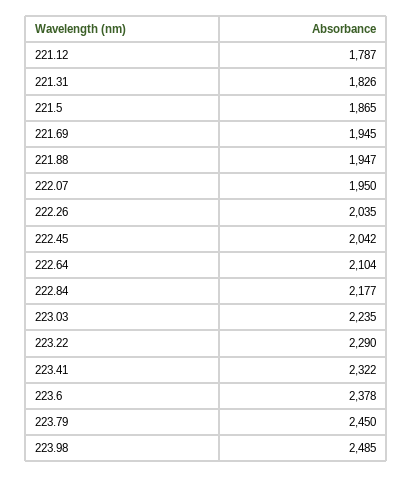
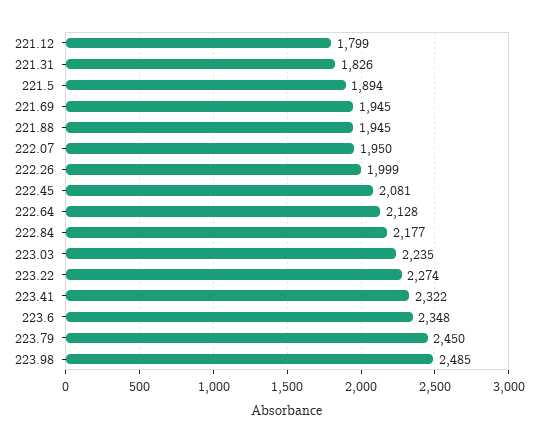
  {
-   "221.12": 1787,
+   "221.12": 1799,
    "221.31": 1826,
-   "221.5": 1865,
+   "221.5": 1894,
    "221.69": 1945,
-   "221.88": 1947,
+   "221.88": 1945,
    "222.07": 1950,
-   "222.26": 2035,
+   "222.26": 1999,
-   "222.45": 2042,
+   "222.45": 2081,
-   "222.64": 2104,
+   "222.64": 2128,
    "222.84": 2177,
    "223.03": 2235,
-   "223.22": 2290,
+   "223.22": 2274,
    "223.41": 2322,
-   "223.6": 2378,
+   "223.6": 2348,
    "223.79": 2450,
    "223.98": 2485
  }

